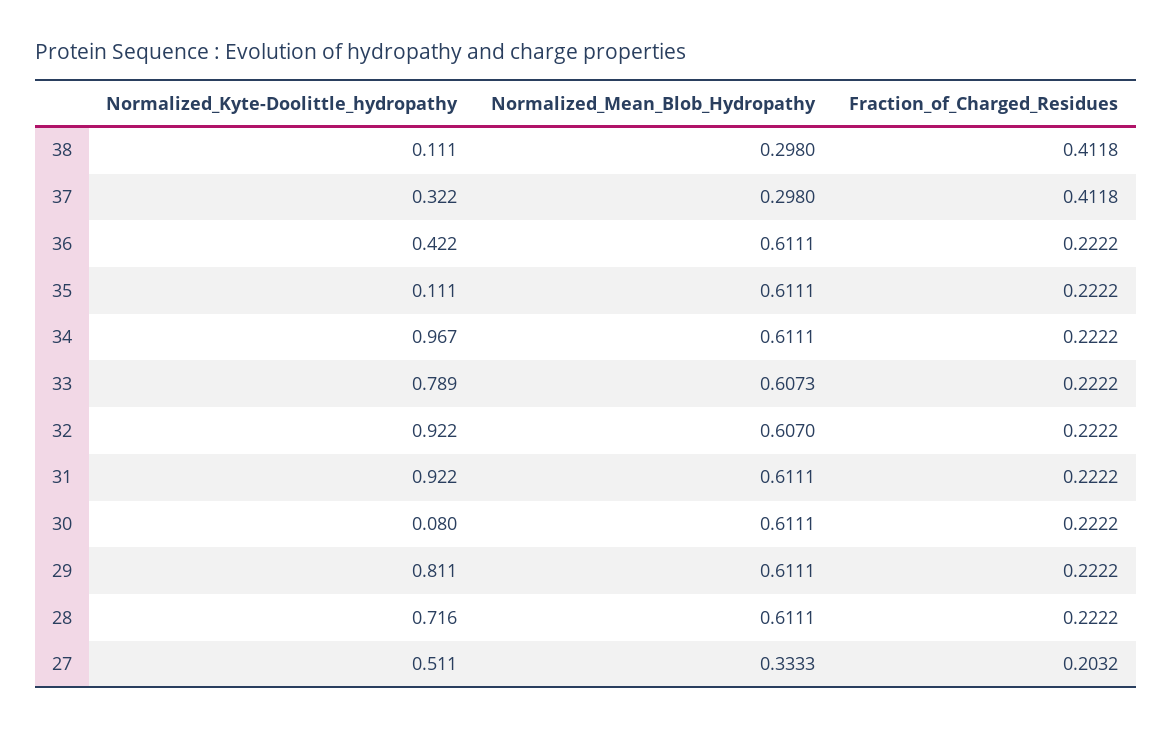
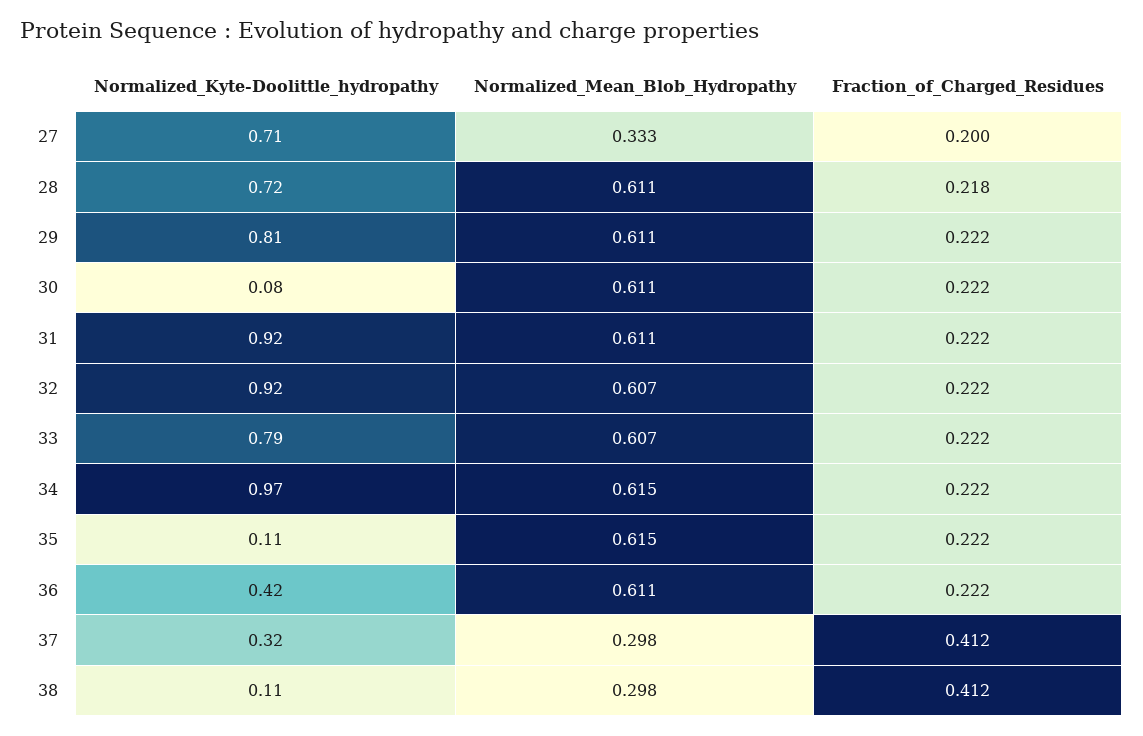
  {
    "Normalized_Kyte-Doolittle_hydropathy": {
      "38": 0.111,
      "37": 0.322,
      "36": 0.422,
      "35": 0.111,
      "34": 0.967,
      "33": 0.789,
      "32": 0.922,
      "31": 0.922,
      "30": 0.08,
      "29": 0.811,
      "28": 0.716,
-     "27": 0.511
+     "27": 0.71
    },
    "Normalized_Mean_Blob_Hydropathy": {
      "38": 0.298,
      "37": 0.298,
      "36": 0.6111,
-     "35": 0.6111,
+     "35": 0.615,
-     "34": 0.6111,
+     "34": 0.615,
      "33": 0.6073,
      "32": 0.607,
      "31": 0.6111,
      "30": 0.6111,
      "29": 0.6111,
      "28": 0.6111,
      "27": 0.3333
    },
    "Fraction_of_Charged_Residues": {
      "38": 0.4118,
      "37": 0.4118,
      "36": 0.2222,
      "35": 0.2222,
      "34": 0.2222,
      "33": 0.2222,
      "32": 0.2222,
      "31": 0.2222,
      "30": 0.2222,
      "29": 0.2222,
-     "28": 0.2222,
+     "28": 0.218,
-     "27": 0.2032
+     "27": 0.2
    }
  }

